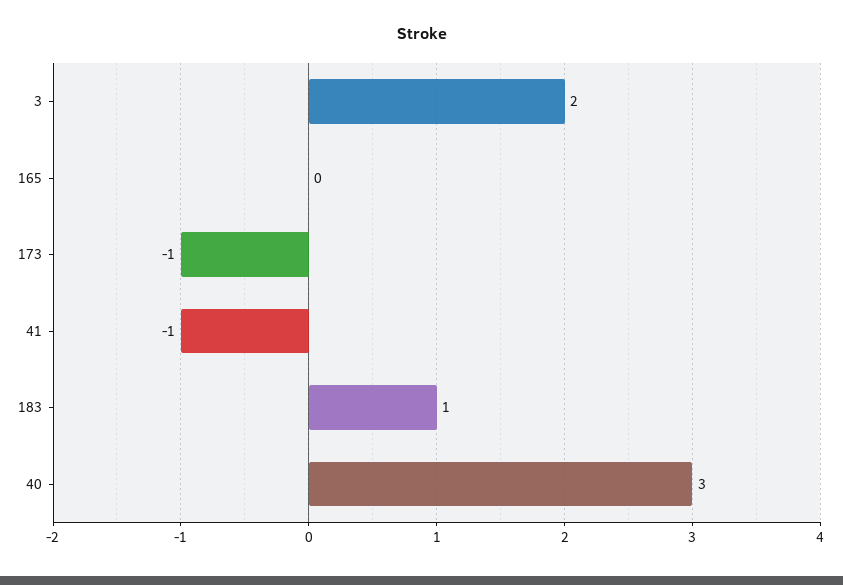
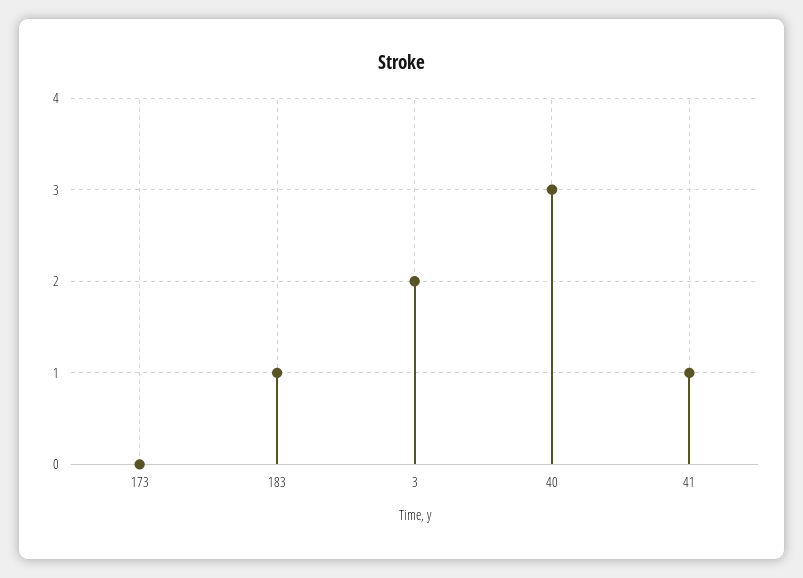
  {
    "3": 2,
-   "165": 0,
-   "173": -1,
+   "173": 0,
-   "41": -1,
+   "41": 1,
    "183": 1,
    "40": 3
  }

